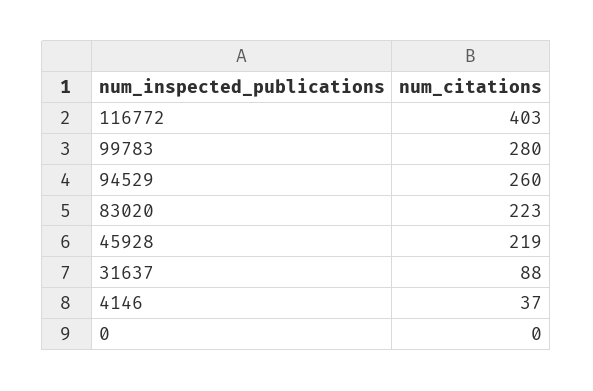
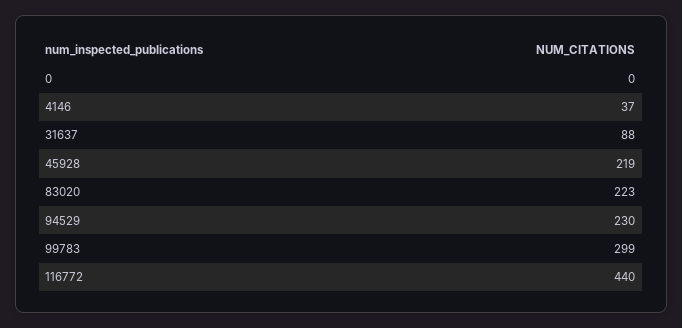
  {
-   "116772": 403,
+   "116772": 440,
-   "99783": 280,
+   "99783": 299,
-   "94529": 260,
+   "94529": 230,
    "83020": 223,
    "45928": 219,
    "31637": 88,
    "4146": 37,
    "0": 0
  }

